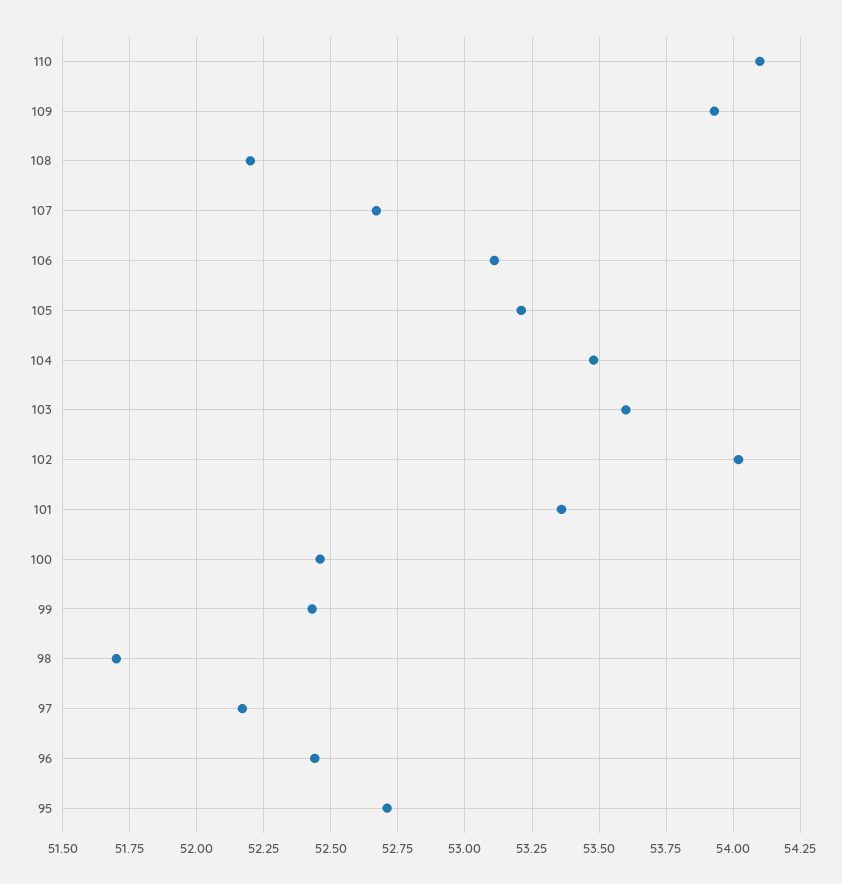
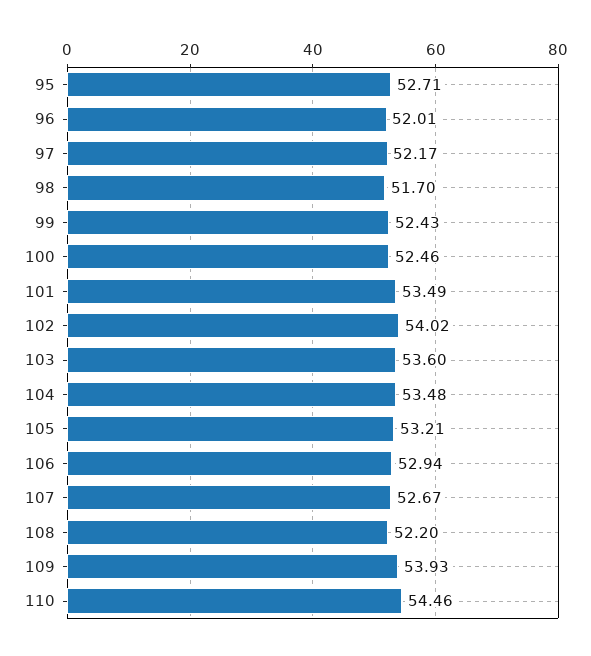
  {
-   "110": 54.1,
+   "110": 54.46,
    "109": 53.93,
    "108": 52.2,
    "107": 52.67,
-   "106": 53.1,
+   "106": 52.94,
    "105": 53.21,
    "104": 53.48,
    "103": 53.6,
    "102": 54.02,
-   "101": 53.35,
+   "101": 53.49,
    "100": 52.46,
    "99": 52.43,
    "98": 51.7,
    "97": 52.17,
-   "96": 52.45,
+   "96": 52.01,
    "95": 52.71
  }

